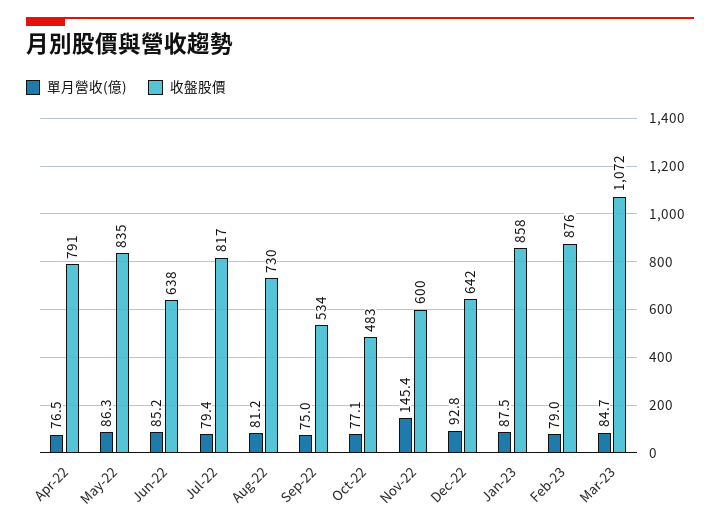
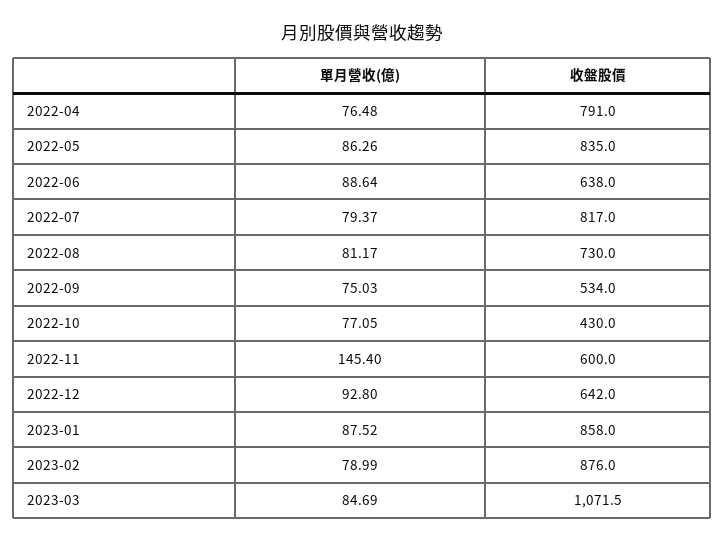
  {
    "單月營收(億)": {
      "Apr-22": 76.48,
      "May-22": 86.26,
-     "Jun-22": 85.2,
+     "Jun-22": 88.64,
      "Jul-22": 79.37,
      "Aug-22": 81.17,
      "Sep-22": 75.03,
      "Oct-22": 77.05,
      "Nov-22": 145.4,
      "Dec-22": 92.8,
      "Jan-23": 87.52,
      "Feb-23": 78.99,
      "Mar-23": 84.69
    },
    "收盤股價": {
      "Apr-22": 791,
      "May-22": 835,
      "Jun-22": 638,
      "Jul-22": 817,
      "Aug-22": 730,
      "Sep-22": 534,
-     "Oct-22": 483,
+     "Oct-22": 430,
      "Nov-22": 600,
      "Dec-22": 642,
      "Jan-23": 858,
      "Feb-23": 876,
      "Mar-23": 1071.5
    }
  }

